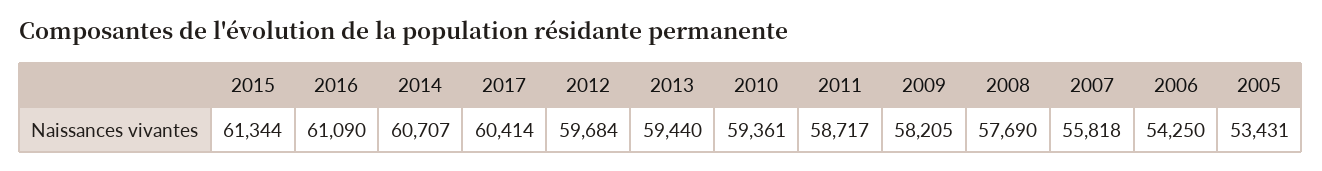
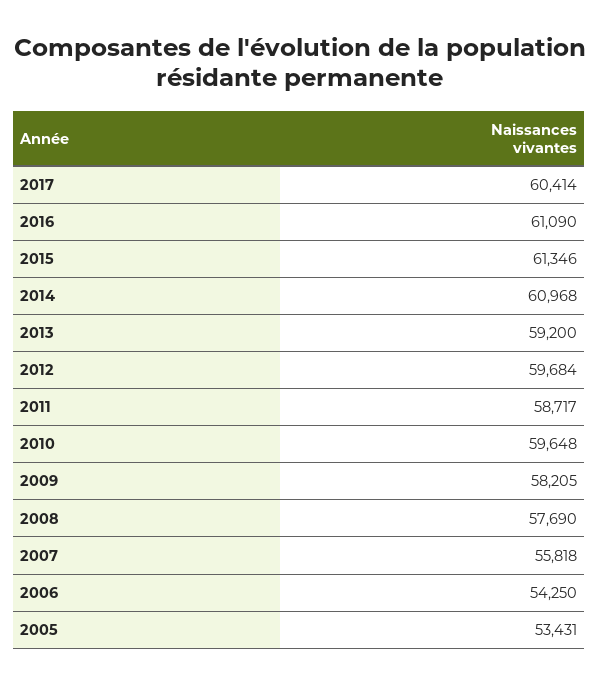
  {
-   "2015": 61344,
+   "2015": 61346,
    "2016": 61090,
-   "2014": 60707,
+   "2014": 60968,
    "2017": 60414,
    "2012": 59684,
-   "2013": 59440,
+   "2013": 59200,
-   "2010": 59361,
+   "2010": 59648,
    "2011": 58717,
    "2009": 58205,
    "2008": 57690,
    "2007": 55818,
    "2006": 54250,
    "2005": 53431
  }

